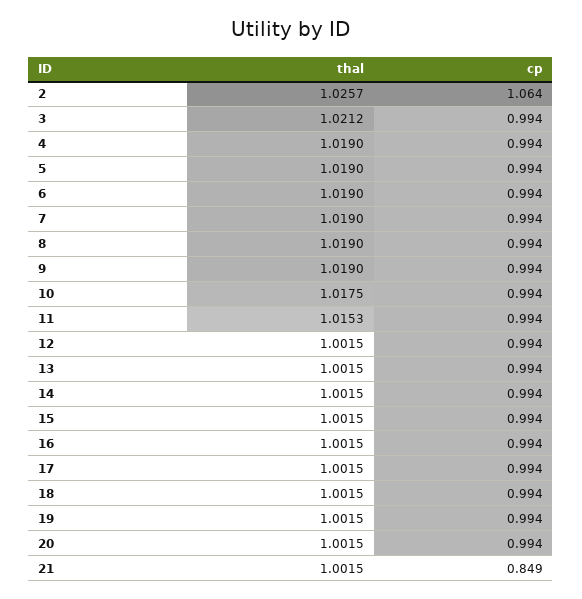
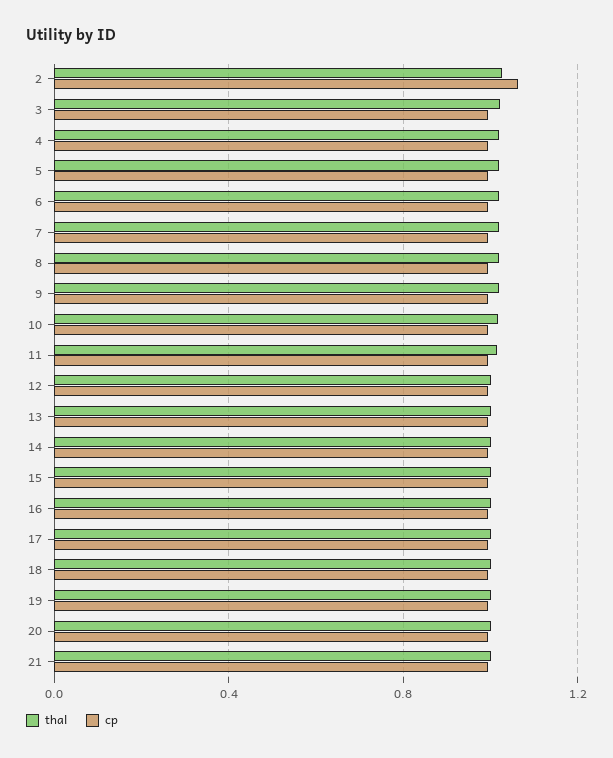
  {
    "thal": {
      "2": 1.0257,
      "3": 1.0212,
      "4": 1.019,
      "5": 1.019,
      "6": 1.019,
      "7": 1.019,
      "8": 1.019,
      "9": 1.019,
      "10": 1.0175,
      "11": 1.0153,
      "12": 1.0015,
      "13": 1.0015,
      "14": 1.0015,
      "15": 1.0015,
      "16": 1.0015,
      "17": 1.0015,
      "18": 1.0015,
      "19": 1.0015,
      "20": 1.0015,
      "21": 1.0015
    },
    "cp": {
      "2": 1.064,
      "3": 0.994,
      "4": 0.994,
      "5": 0.994,
      "6": 0.994,
      "7": 0.994,
      "8": 0.994,
      "9": 0.994,
      "10": 0.994,
      "11": 0.994,
      "12": 0.994,
      "13": 0.994,
      "14": 0.994,
      "15": 0.994,
      "16": 0.994,
      "17": 0.994,
      "18": 0.994,
      "19": 0.994,
      "20": 0.994,
-     "21": 0.849
+     "21": 1
    }
  }

